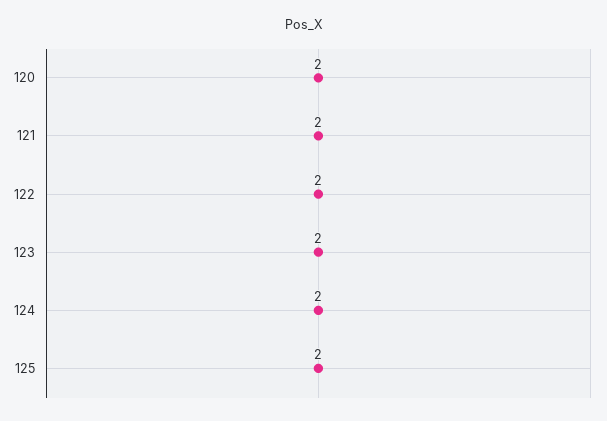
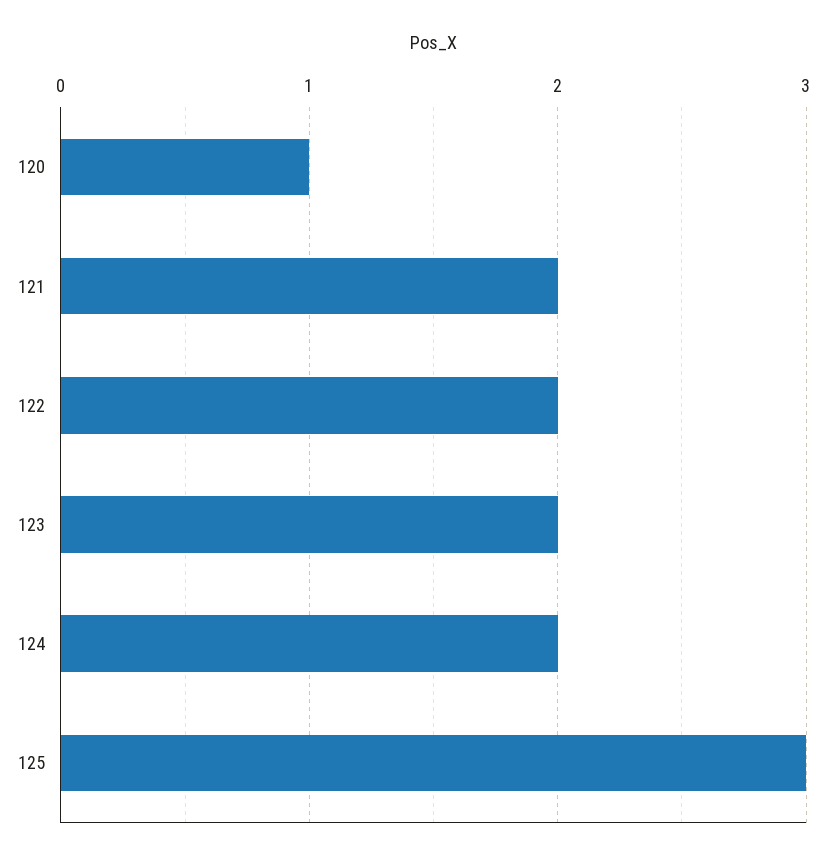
  {
-   "120": 2,
+   "120": 1,
    "121": 2,
    "122": 2,
    "123": 2,
    "124": 2,
-   "125": 2
+   "125": 3
  }

